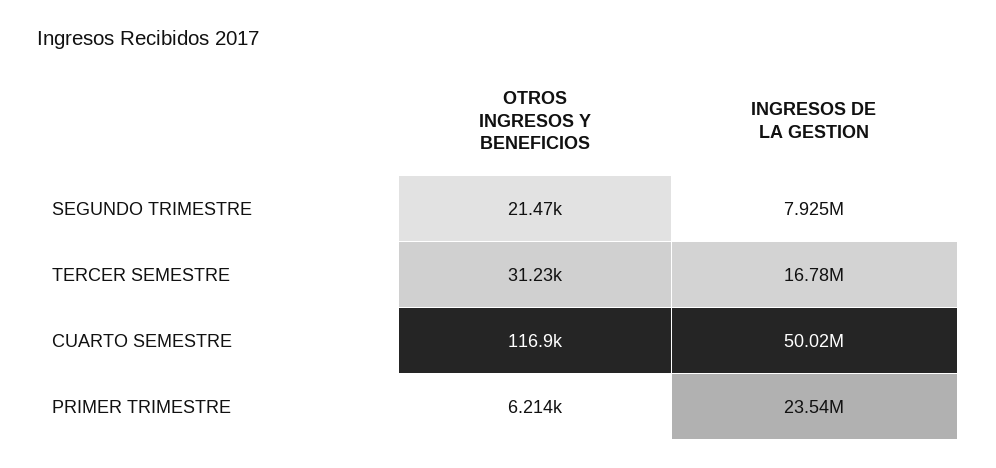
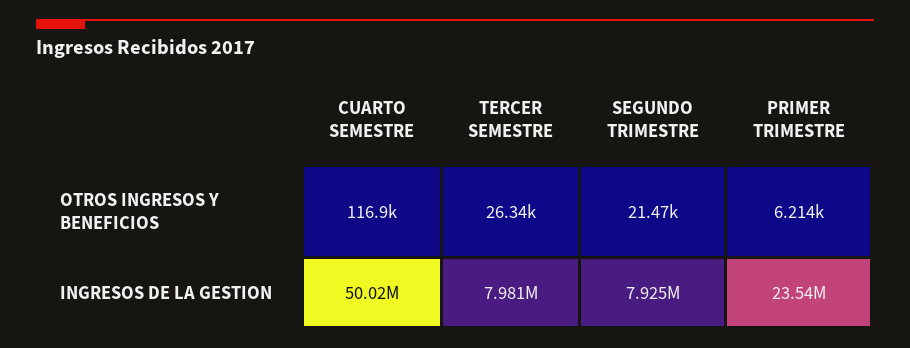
  {
    "OTROS INGRESOS Y BENEFICIOS": {
      "SEGUNDO TRIMESTRE": 21470,
-     "TERCER SEMESTRE": 31230,
+     "TERCER SEMESTRE": 26340,
      "CUARTO SEMESTRE": 116900,
      "PRIMER TRIMESTRE": 6214
    },
    "INGRESOS DE LA GESTION": {
      "SEGUNDO TRIMESTRE": 7925000,
-     "TERCER SEMESTRE": 16780000,
+     "TERCER SEMESTRE": 7981000,
      "CUARTO SEMESTRE": 50020000,
      "PRIMER TRIMESTRE": 23540000
    }
  }

